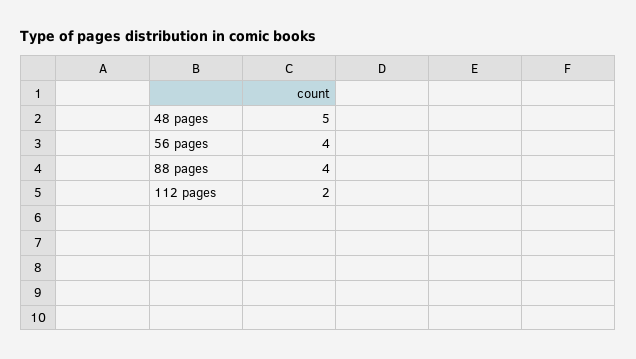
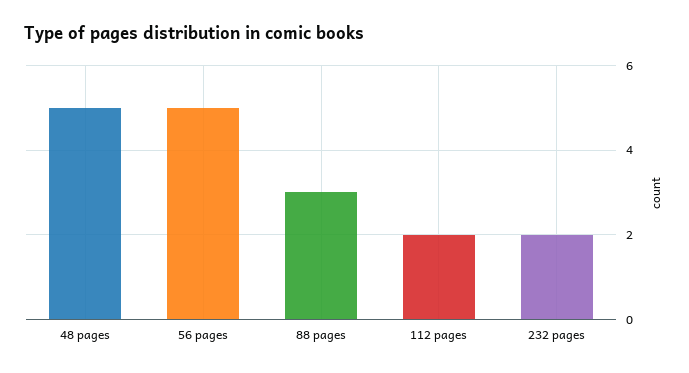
  {
    "48 pages": 5,
-   "56 pages": 4,
+   "56 pages": 5,
-   "88 pages": 4,
+   "88 pages": 3,
-   "112 pages": 2
+   "112 pages": 2,
+   "232 pages": 2
  }

